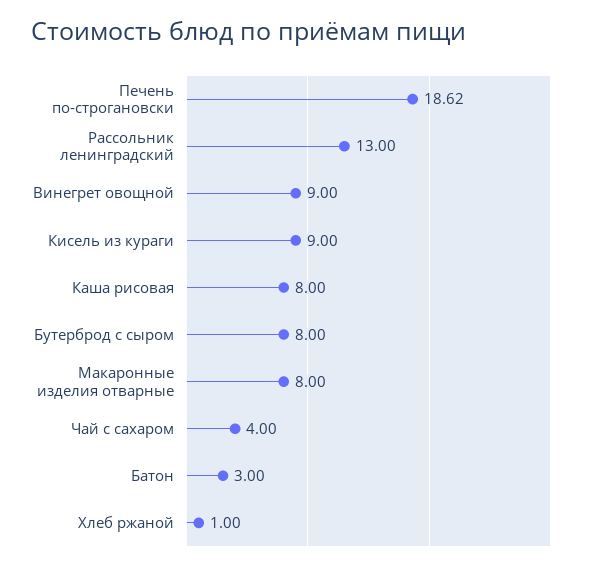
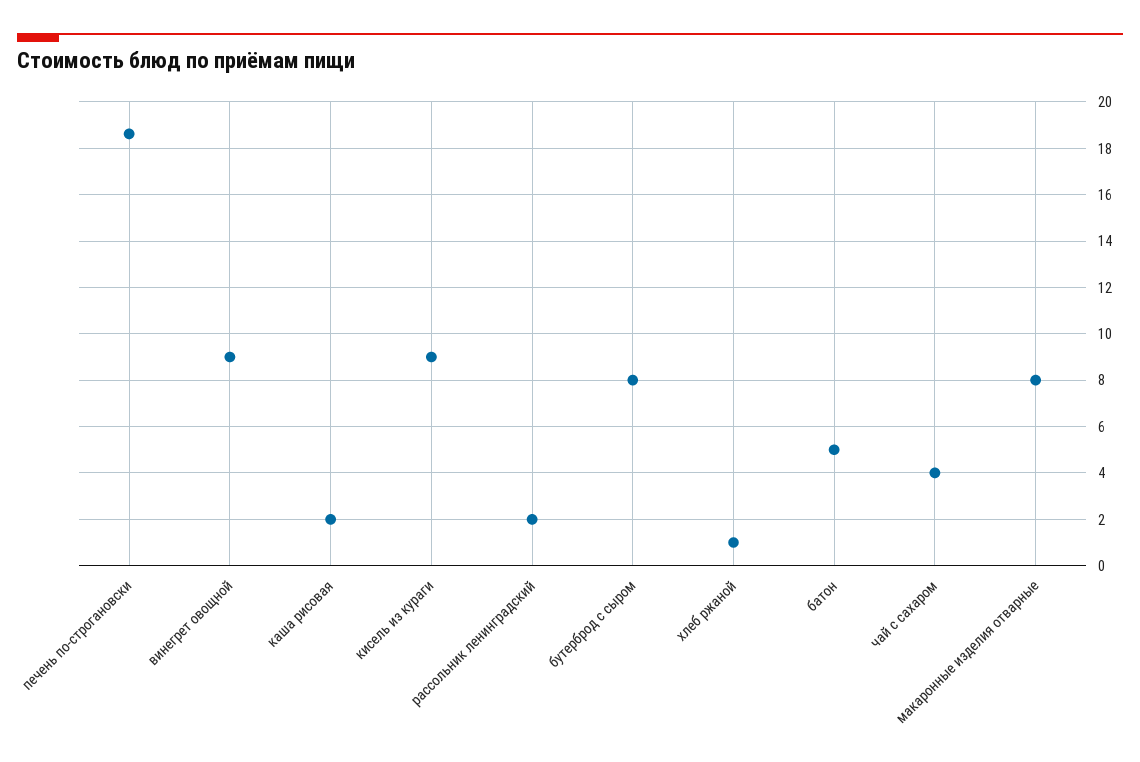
  {
    "Печень по-строгановски": 18.62,
-   "Рассольник ленинградский": 13,
+   "Рассольник ленинградский": 2,
    "Винегрет овощной": 9,
    "Кисель из кураги": 9,
-   "Каша рисовая": 8,
+   "Каша рисовая": 2,
    "Бутерброд с сыром": 8,
    "Макаронные изделия отварные": 8,
    "Чай с сахаром": 4,
-   "Батон": 3,
+   "Батон": 5,
    "Хлеб ржаной": 1
  }

